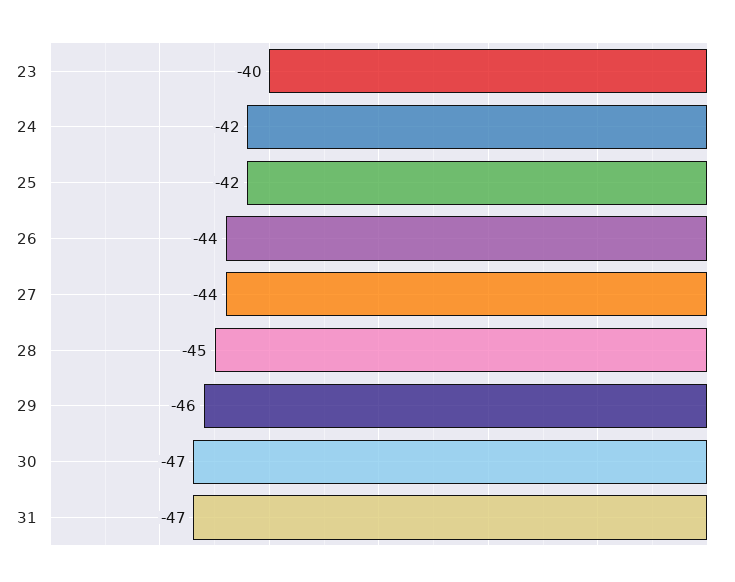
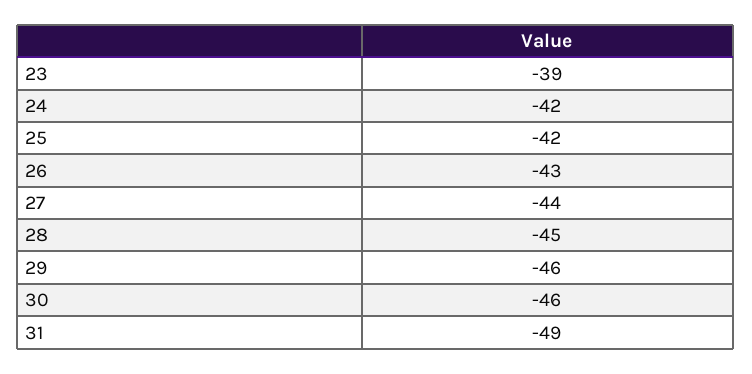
  {
-   "23": -40,
+   "23": -39,
    "24": -42,
    "25": -42,
-   "26": -44,
+   "26": -43,
    "27": -44,
    "28": -45,
    "29": -46,
-   "30": -47,
+   "30": -46,
-   "31": -47
+   "31": -49
  }

